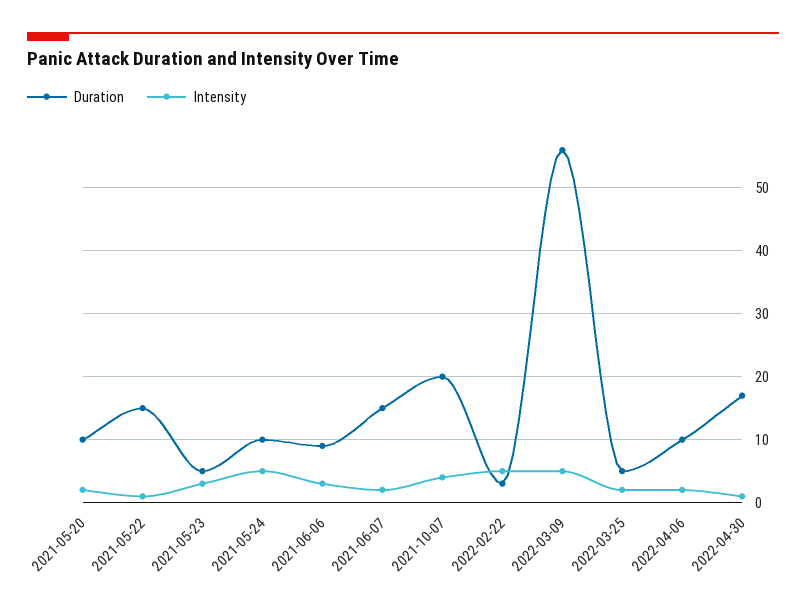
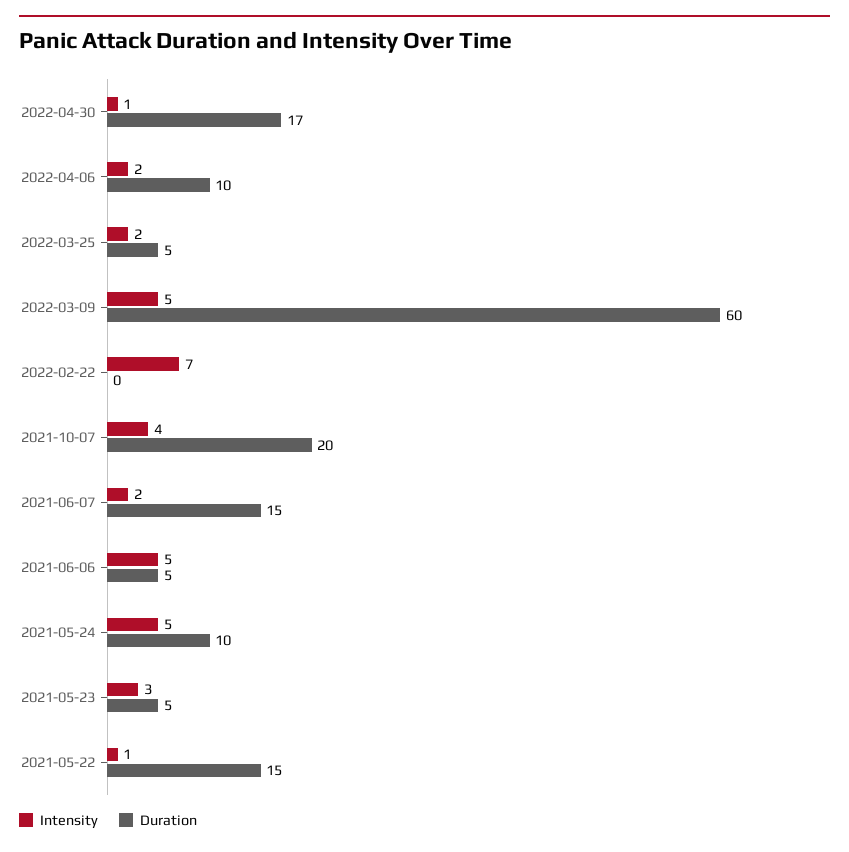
  {
    "Duration": {
-     "2021-05-20": 10,
      "2021-05-22": 15,
      "2021-05-23": 5,
      "2021-05-24": 10,
-     "2021-06-06": 9,
+     "2021-06-06": 5,
      "2021-06-07": 15,
      "2021-10-07": 20,
-     "2022-02-22": 3,
+     "2022-02-22": 0,
-     "2022-03-09": 56,
+     "2022-03-09": 60,
      "2022-03-25": 5,
      "2022-04-06": 10,
      "2022-04-30": 17
    },
    "Intensity": {
-     "2021-05-20": 2,
      "2021-05-22": 1,
      "2021-05-23": 3,
      "2021-05-24": 5,
-     "2021-06-06": 3,
+     "2021-06-06": 5,
      "2021-06-07": 2,
      "2021-10-07": 4,
-     "2022-02-22": 5,
+     "2022-02-22": 7,
      "2022-03-09": 5,
      "2022-03-25": 2,
      "2022-04-06": 2,
      "2022-04-30": 1
    }
  }

